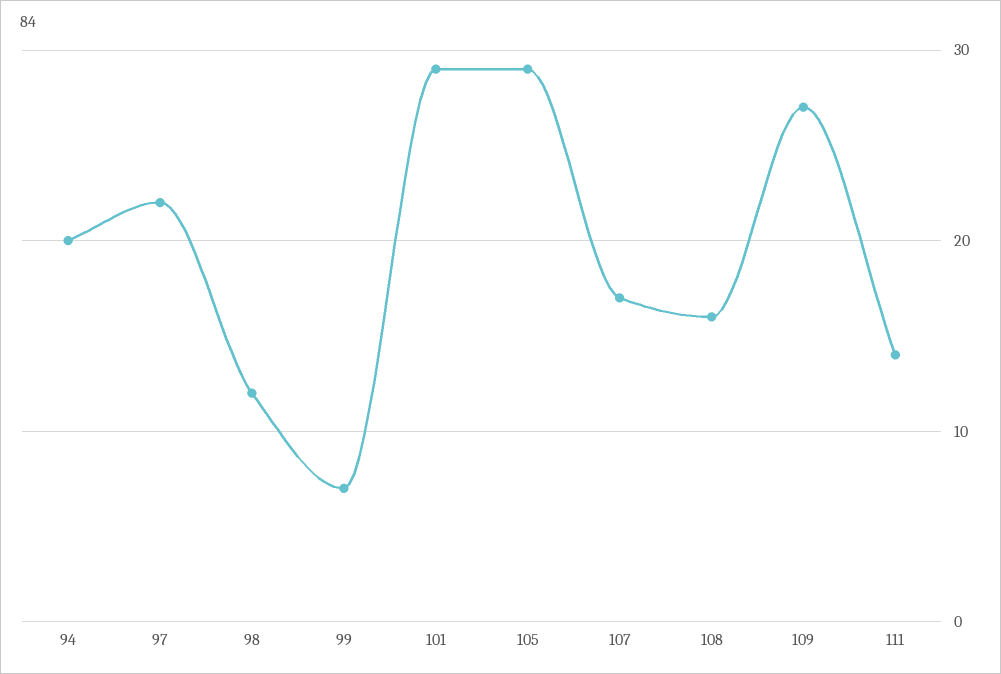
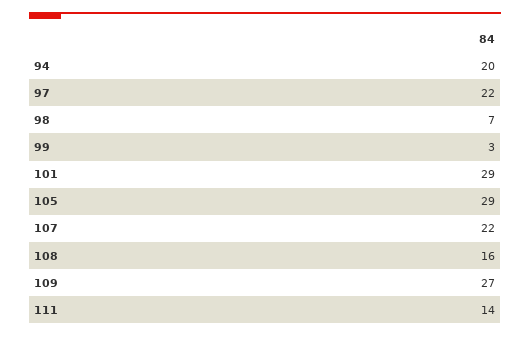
  {
    "94": 20,
    "97": 22,
-   "98": 12,
+   "98": 7,
-   "99": 7,
+   "99": 3,
    "101": 29,
    "105": 29,
-   "107": 17,
+   "107": 22,
    "108": 16,
    "109": 27,
    "111": 14
  }

